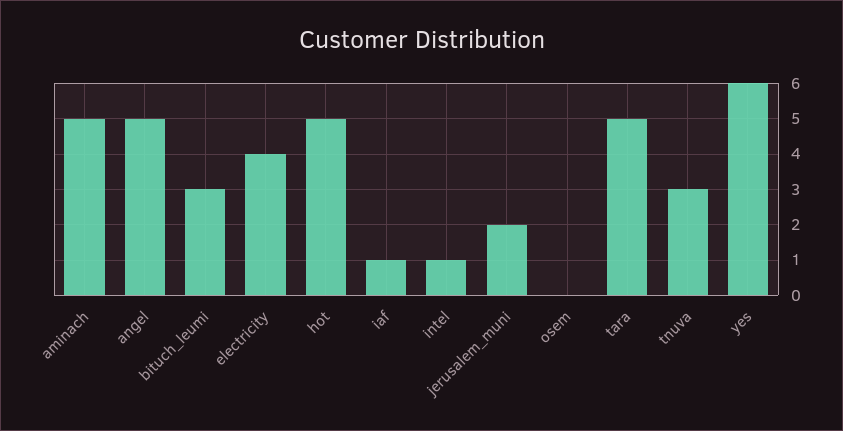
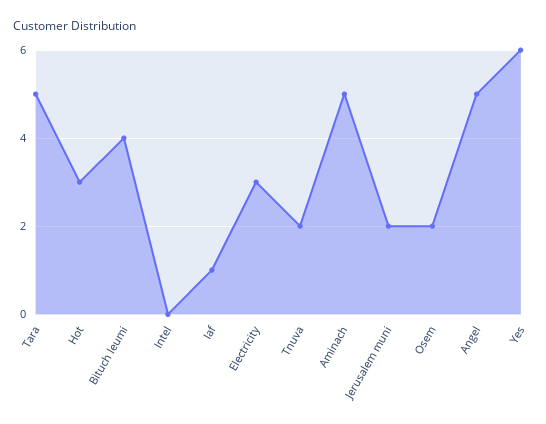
  {
    "aminach": 5,
    "angel": 5,
-   "bituch_leumi": 3,
+   "bituch_leumi": 4,
-   "electricity": 4,
+   "electricity": 3,
-   "hot": 5,
+   "hot": 3,
    "iaf": 1,
-   "intel": 1,
+   "intel": 0,
    "jerusalem_muni": 2,
-   "osem": 0,
+   "osem": 2,
    "tara": 5,
-   "tnuva": 3,
+   "tnuva": 2,
    "yes": 6
  }

